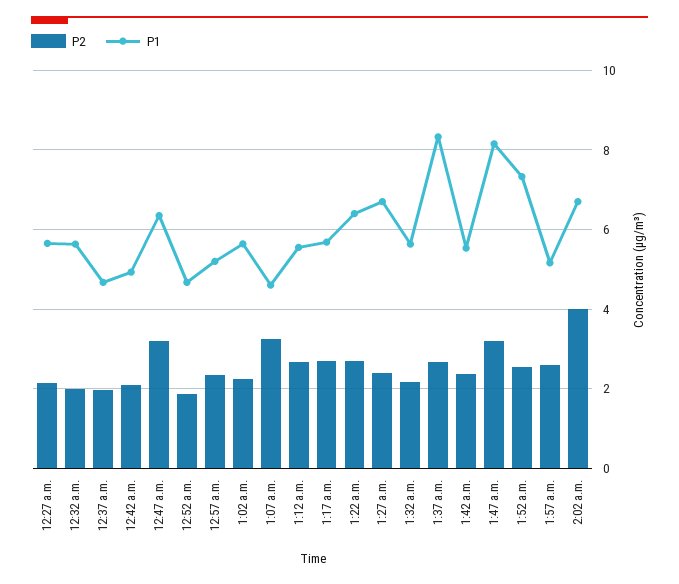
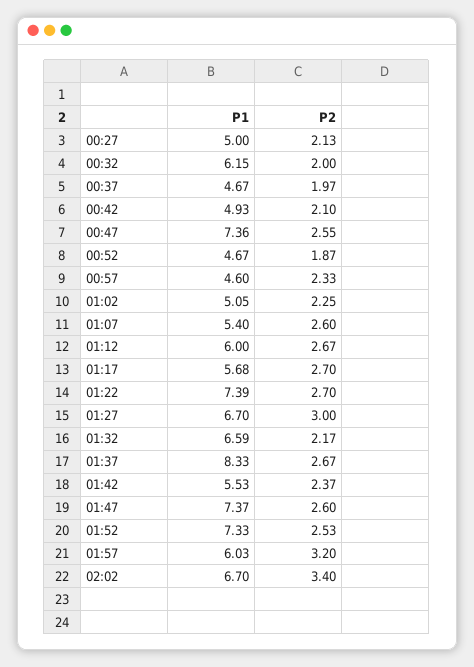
  {
    "P2": {
      "12:27 a.m.": 2.13,
      "12:32 a.m.": 2,
      "12:37 a.m.": 1.97,
      "12:42 a.m.": 2.1,
-     "12:47 a.m.": 3.2,
+     "12:47 a.m.": 2.55,
      "12:52 a.m.": 1.87,
      "12:57 a.m.": 2.33,
      "1:02 a.m.": 2.25,
-     "1:07 a.m.": 3.2,
+     "1:07 a.m.": 2.6,
      "1:12 a.m.": 2.67,
      "1:17 a.m.": 2.7,
      "1:22 a.m.": 2.7,
-     "1:27 a.m.": 2.4,
+     "1:27 a.m.": 3,
      "1:32 a.m.": 2.17,
      "1:37 a.m.": 2.67,
      "1:42 a.m.": 2.37,
-     "1:47 a.m.": 3.2,
+     "1:47 a.m.": 2.6,
      "1:52 a.m.": 2.53,
-     "1:57 a.m.": 2.6,
+     "1:57 a.m.": 3.2,
-     "2:02 a.m.": 4
+     "2:02 a.m.": 3.4
    },
    "P1": {
-     "12:27 a.m.": 5.6,
+     "12:27 a.m.": 5,
-     "12:32 a.m.": 5.6,
+     "12:32 a.m.": 6.15,
      "12:37 a.m.": 4.67,
      "12:42 a.m.": 4.93,
-     "12:47 a.m.": 6.4,
+     "12:47 a.m.": 7.36,
      "12:52 a.m.": 4.67,
-     "12:57 a.m.": 5.2,
+     "12:57 a.m.": 4.6,
-     "1:02 a.m.": 5.6,
+     "1:02 a.m.": 5.05,
-     "1:07 a.m.": 4.6,
+     "1:07 a.m.": 5.4,
-     "1:12 a.m.": 5.6,
+     "1:12 a.m.": 6,
      "1:17 a.m.": 5.68,
-     "1:22 a.m.": 6.4,
+     "1:22 a.m.": 7.39,
      "1:27 a.m.": 6.7,
-     "1:32 a.m.": 5.6,
+     "1:32 a.m.": 6.59,
      "1:37 a.m.": 8.33,
      "1:42 a.m.": 5.53,
-     "1:47 a.m.": 8.2,
+     "1:47 a.m.": 7.37,
      "1:52 a.m.": 7.33,
-     "1:57 a.m.": 5.2,
+     "1:57 a.m.": 6.03,
      "2:02 a.m.": 6.7
    }
  }

